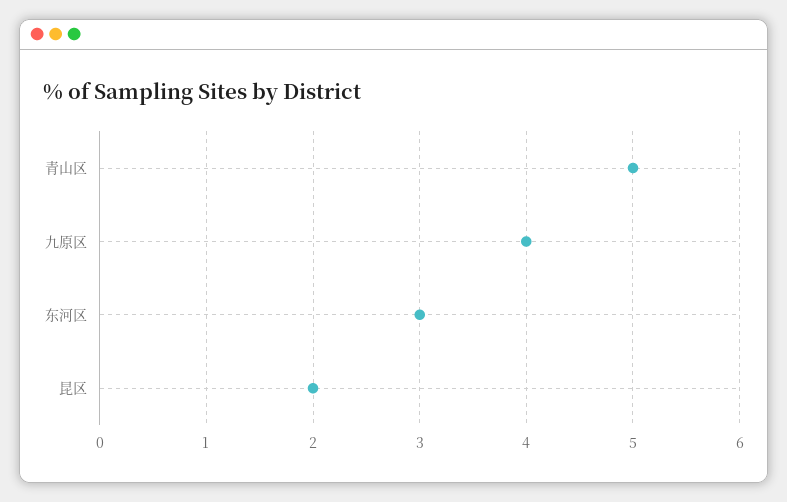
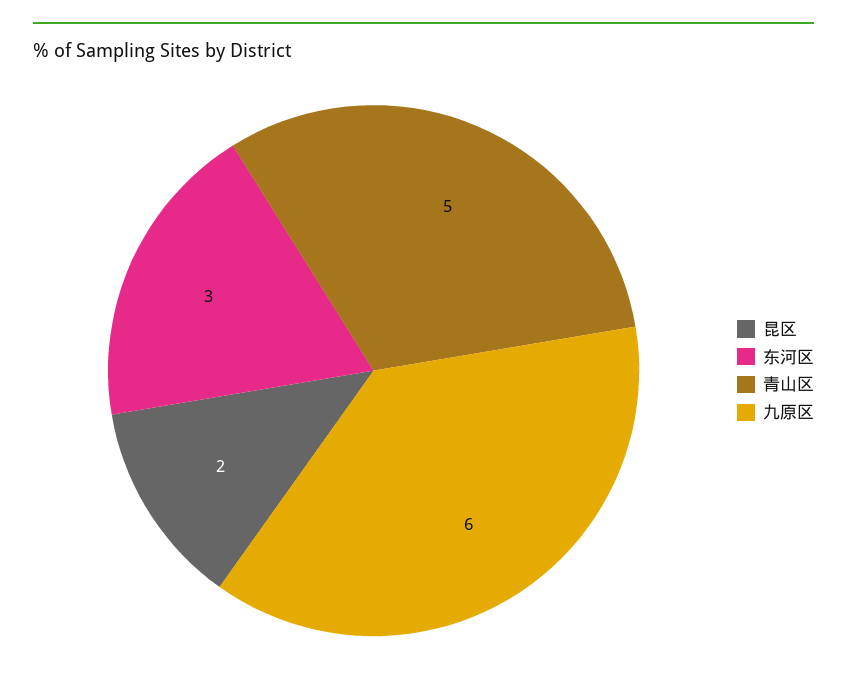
  {
    "青山区": 5,
-   "九原区": 4,
+   "九原区": 6,
    "东河区": 3,
    "昆区": 2
  }

